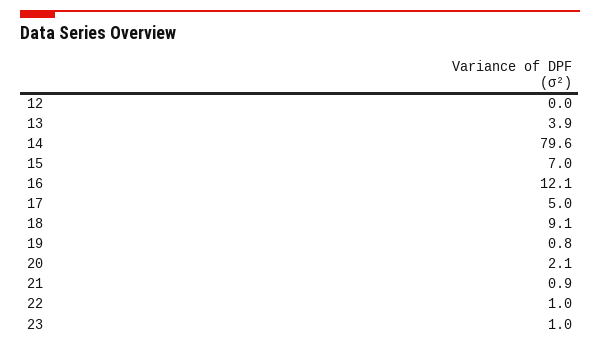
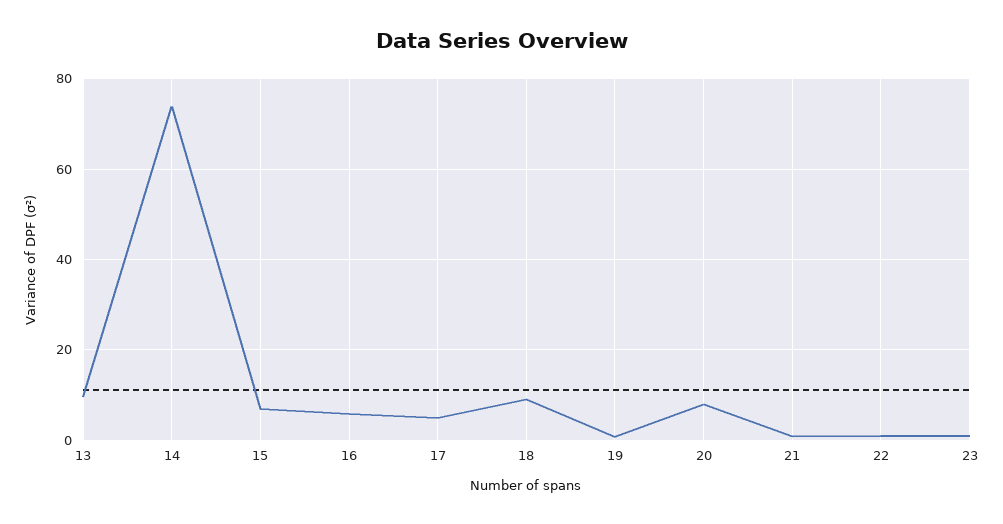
  {
-   "12": 0,
-   "13": 3.9,
+   "13": 10,
-   "14": 79.6,
+   "14": 74,
    "15": 7,
-   "16": 12.1,
+   "16": 6,
    "17": 5,
    "18": 9.1,
    "19": 0.8,
-   "20": 2.1,
+   "20": 8,
    "21": 0.9,
    "22": 1,
    "23": 1
  }

